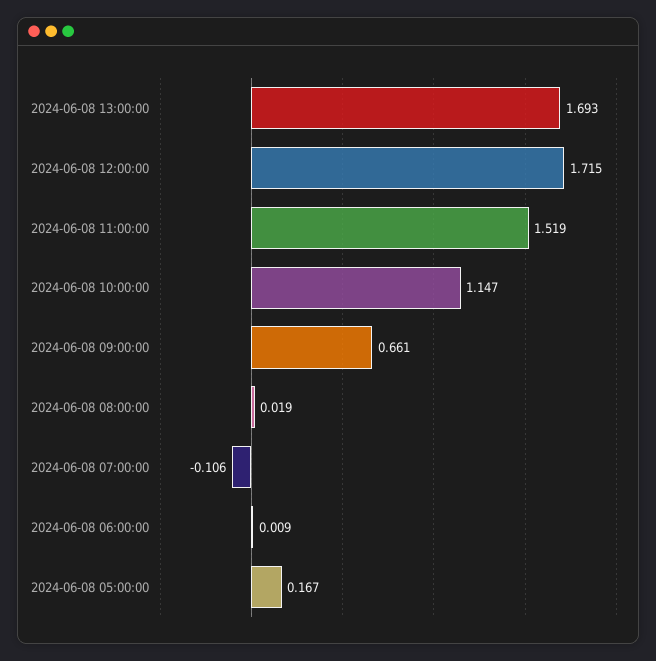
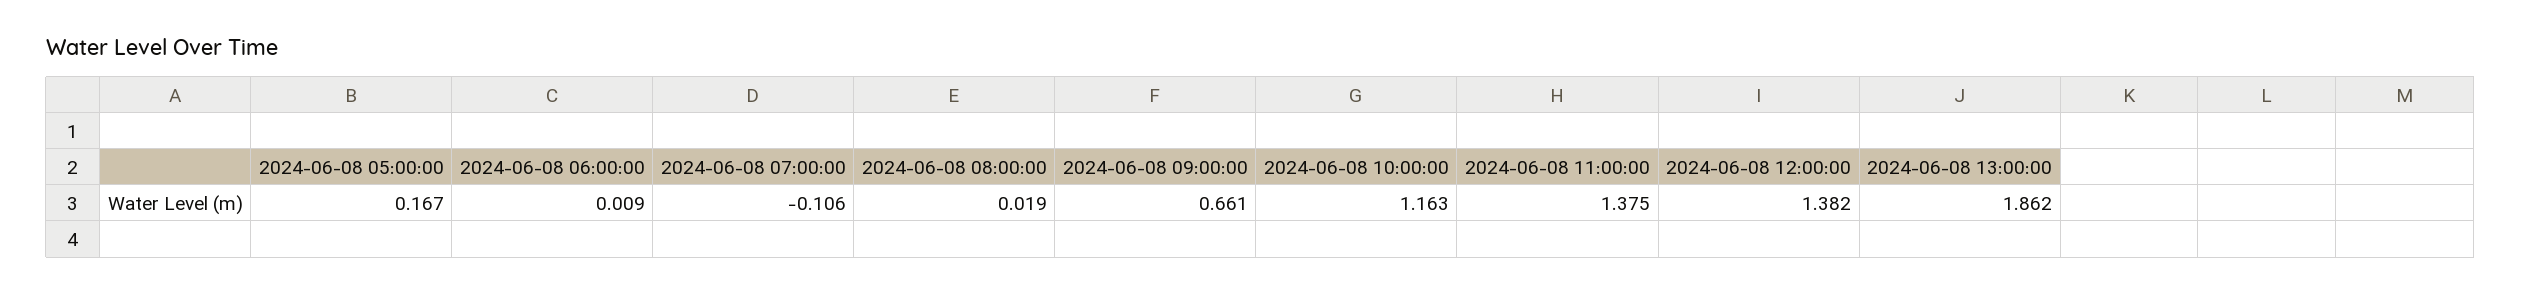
  {
-   "2024-06-08 13:00:00": 1.693,
+   "2024-06-08 13:00:00": 1.862,
-   "2024-06-08 12:00:00": 1.715,
+   "2024-06-08 12:00:00": 1.382,
-   "2024-06-08 11:00:00": 1.519,
+   "2024-06-08 11:00:00": 1.375,
-   "2024-06-08 10:00:00": 1.147,
+   "2024-06-08 10:00:00": 1.163,
    "2024-06-08 09:00:00": 0.661,
    "2024-06-08 08:00:00": 0.019,
    "2024-06-08 07:00:00": -0.106,
    "2024-06-08 06:00:00": 0.009,
    "2024-06-08 05:00:00": 0.167
  }

